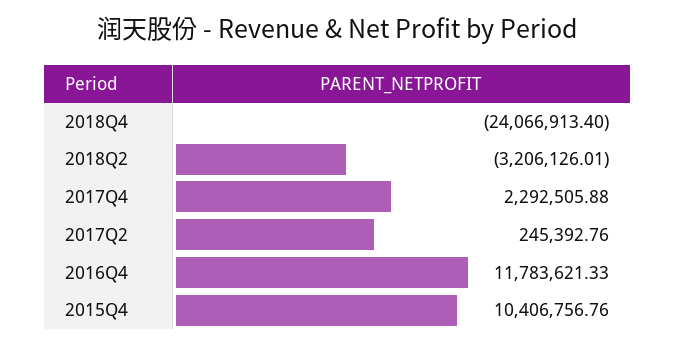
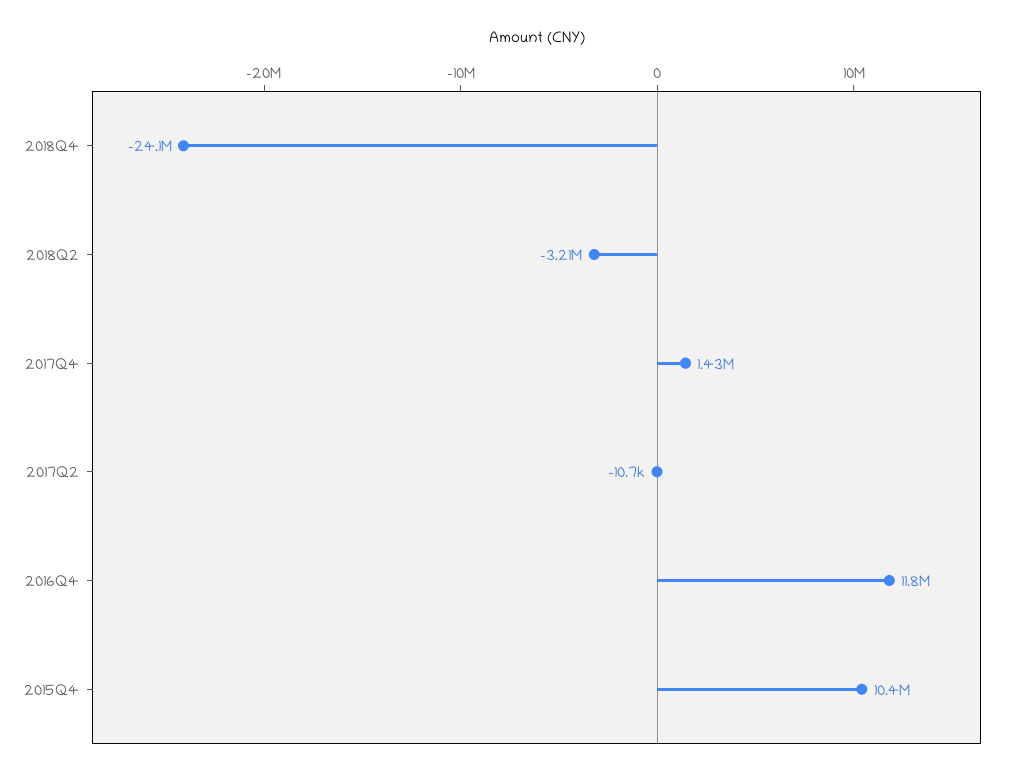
  {
    "2018Q4": -24066913.4,
    "2018Q2": -3206126.01,
-   "2017Q4": 2292505.88,
+   "2017Q4": 1430000,
-   "2017Q2": 245392.76,
+   "2017Q2": -10700,
    "2016Q4": 11783621.33,
    "2015Q4": 10406756.76
  }

